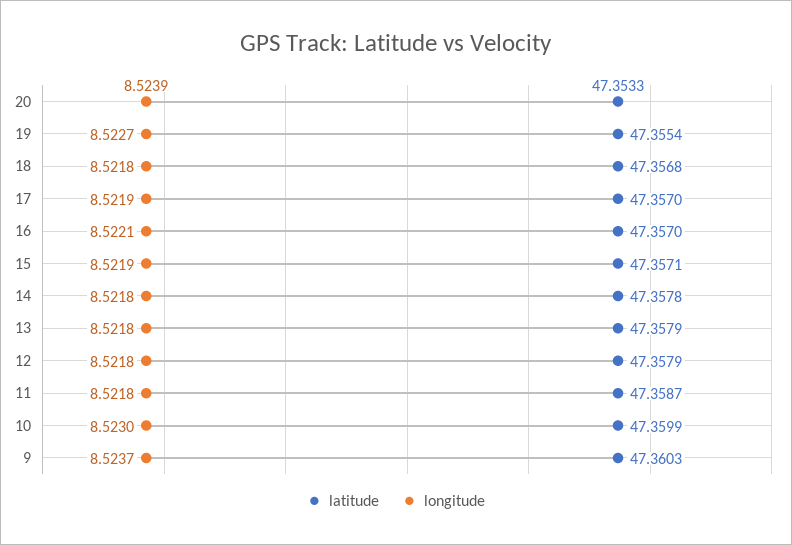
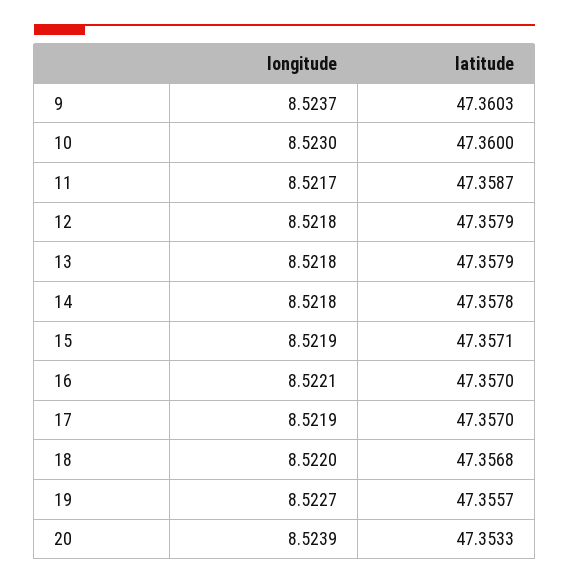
  {
    "latitude": {
      "20": 47.3533,
-     "19": 47.3554,
+     "19": 47.3557,
      "18": 47.3568,
      "17": 47.357,
      "16": 47.357,
      "15": 47.3571,
      "14": 47.3578,
      "13": 47.3579,
      "12": 47.3579,
      "11": 47.3587,
-     "10": 47.3599,
+     "10": 47.36,
      "9": 47.3603
    },
    "longitude": {
      "20": 8.5239,
      "19": 8.5227,
-     "18": 8.5218,
+     "18": 8.522,
      "17": 8.5219,
      "16": 8.5221,
      "15": 8.5219,
      "14": 8.5218,
      "13": 8.5218,
      "12": 8.5218,
-     "11": 8.5218,
+     "11": 8.5217,
      "10": 8.523,
      "9": 8.5237
    }
  }

